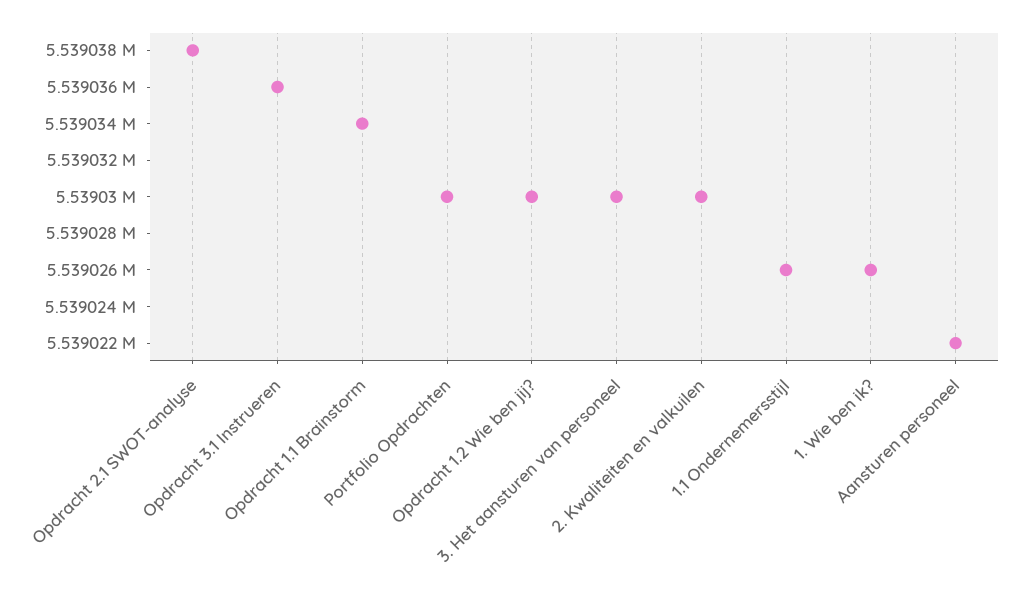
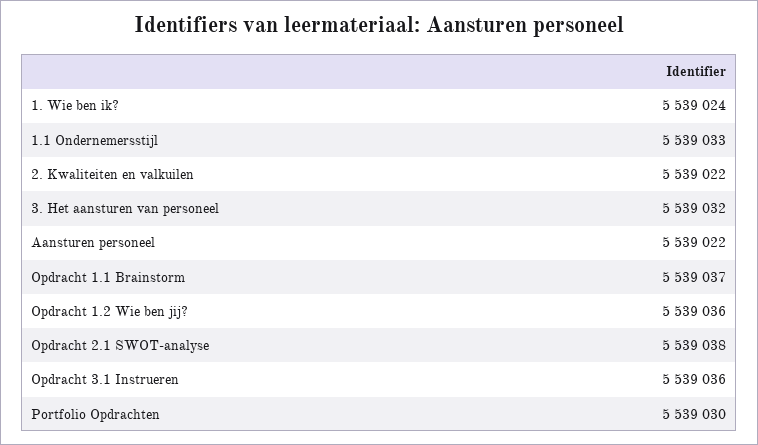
  {
    "Opdracht 2.1 SWOT-analyse": 5539038,
    "Opdracht 3.1 Instrueren": 5539036,
-   "Opdracht 1.1 Brainstorm": 5539034,
+   "Opdracht 1.1 Brainstorm": 5539037,
    "Portfolio Opdrachten": 5539030,
-   "Opdracht 1.2 Wie ben jij?": 5539030,
+   "Opdracht 1.2 Wie ben jij?": 5539036,
-   "3. Het aansturen van personeel": 5539030,
+   "3. Het aansturen van personeel": 5539032,
-   "2. Kwaliteiten en valkuilen": 5539030,
+   "2. Kwaliteiten en valkuilen": 5539022,
-   "1.1 Ondernemersstijl": 5539026,
+   "1.1 Ondernemersstijl": 5539033,
-   "1. Wie ben ik?": 5539026,
+   "1. Wie ben ik?": 5539024,
    "Aansturen personeel": 5539022
  }

